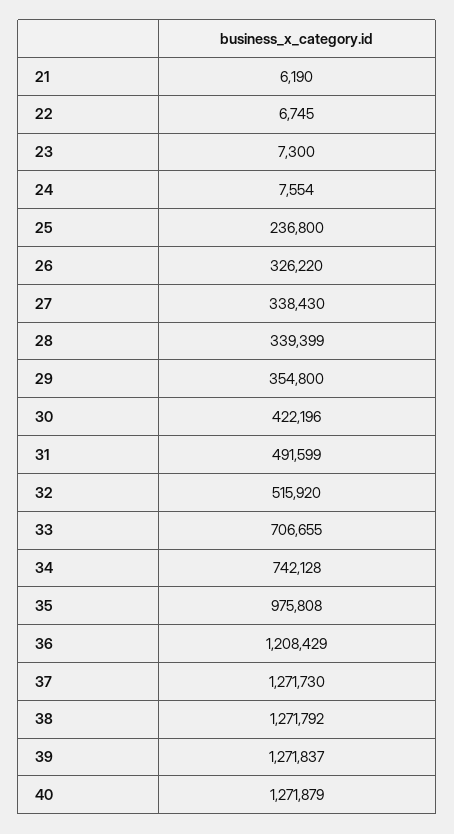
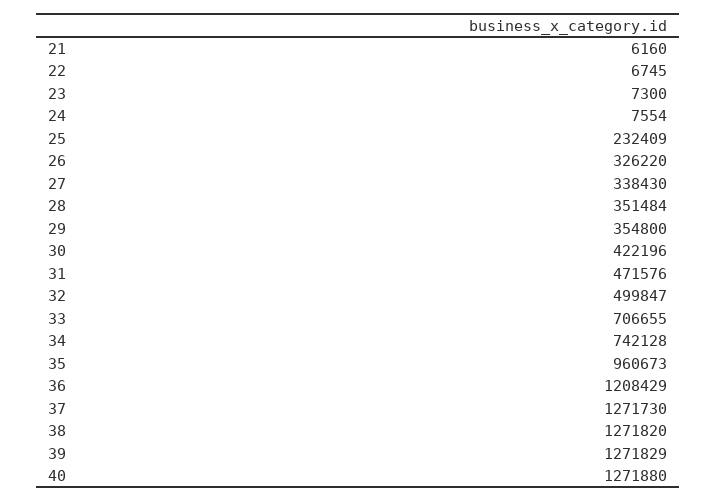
  {
-   "21": 6190,
+   "21": 6160,
    "22": 6745,
    "23": 7300,
    "24": 7554,
-   "25": 236800,
+   "25": 232409,
    "26": 326220,
    "27": 338430,
-   "28": 339399,
+   "28": 351484,
    "29": 354800,
    "30": 422196,
-   "31": 491599,
+   "31": 471576,
-   "32": 515920,
+   "32": 499847,
    "33": 706655,
    "34": 742128,
-   "35": 975808,
+   "35": 960673,
    "36": 1208429,
    "37": 1271730,
-   "38": 1271792,
+   "38": 1271820,
-   "39": 1271837,
+   "39": 1271829,
-   "40": 1271879
+   "40": 1271880
  }

